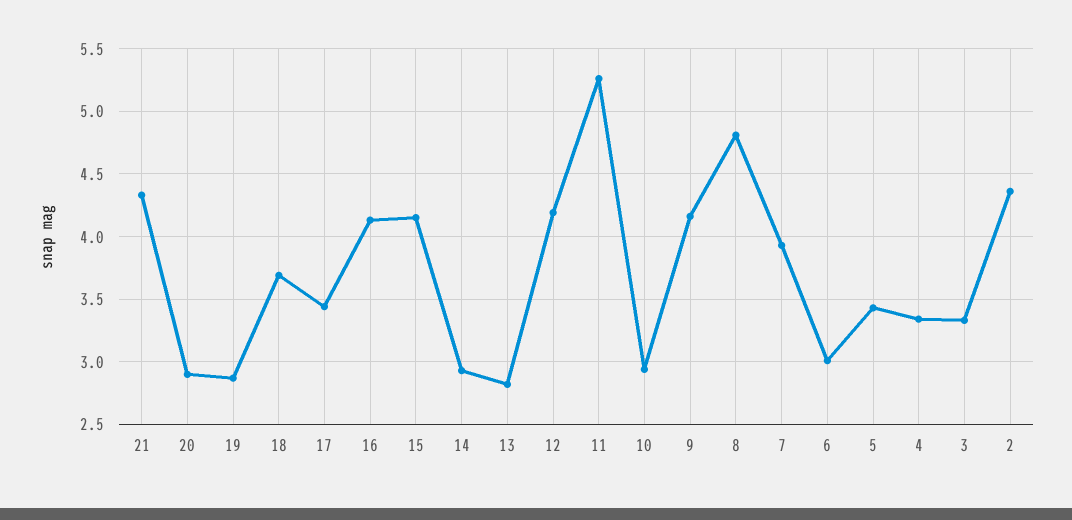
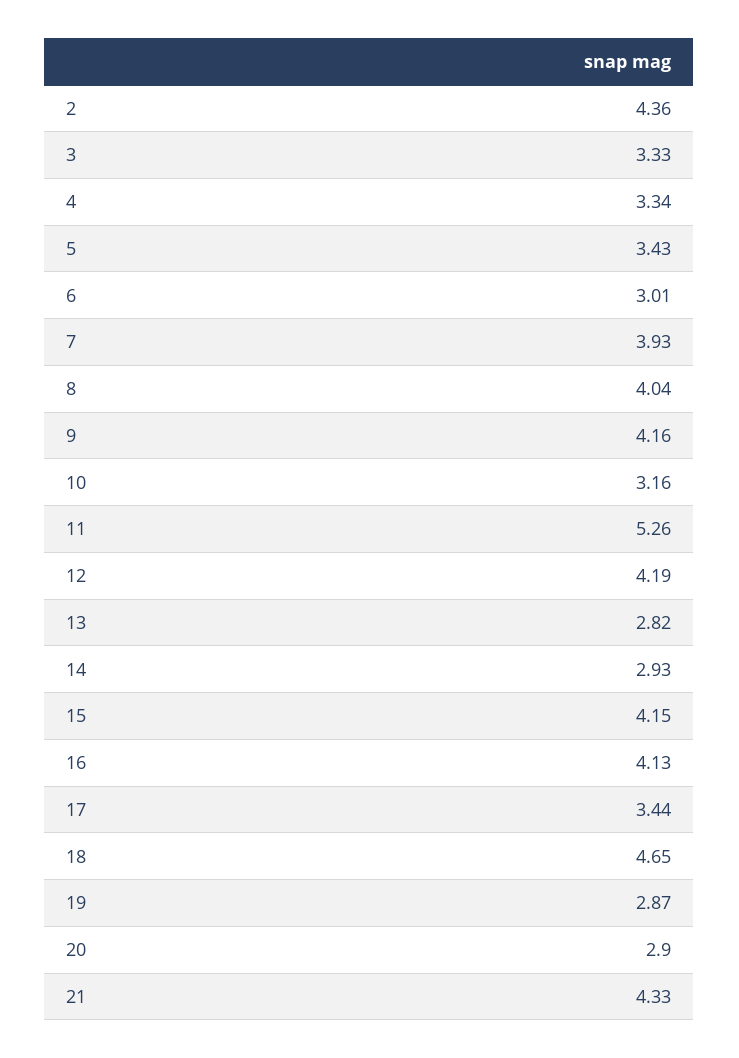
  {
    "21": 4.33,
    "20": 2.9,
    "19": 2.87,
-   "18": 3.7,
+   "18": 4.65,
    "17": 3.44,
    "16": 4.13,
    "15": 4.15,
    "14": 2.93,
    "13": 2.82,
    "12": 4.19,
    "11": 5.26,
-   "10": 2.95,
+   "10": 3.16,
    "9": 4.16,
-   "8": 4.8,
+   "8": 4.04,
    "7": 3.93,
    "6": 3.01,
    "5": 3.43,
    "4": 3.34,
    "3": 3.33,
    "2": 4.36
  }

